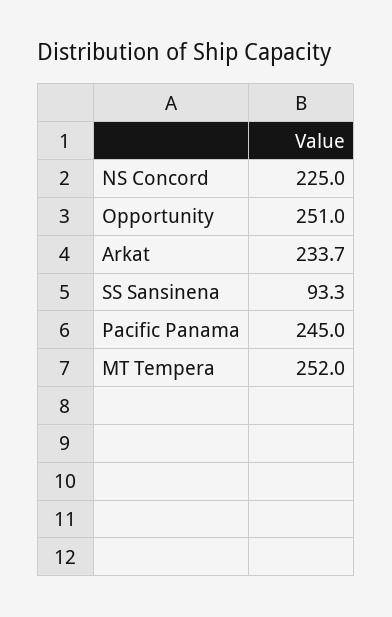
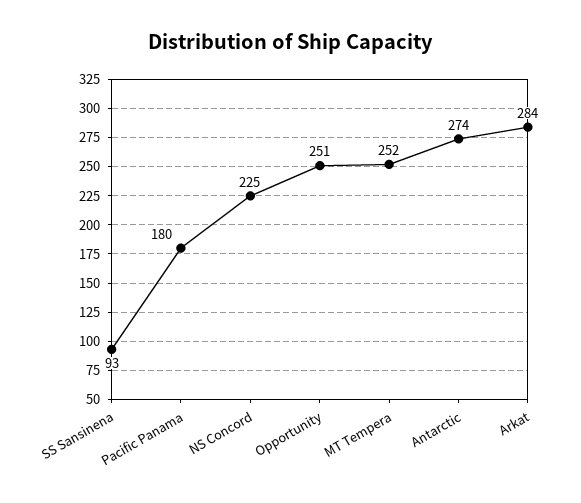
  {
    "NS Concord": 225,
    "Opportunity": 251,
-   "Arkat": 233.7,
+   "Arkat": 284,
    "SS Sansinena": 93.3,
-   "Pacific Panama": 245,
+   "Pacific Panama": 180,
-   "MT Tempera": 252
+   "MT Tempera": 252,
+   "Antarctic": 274
  }

